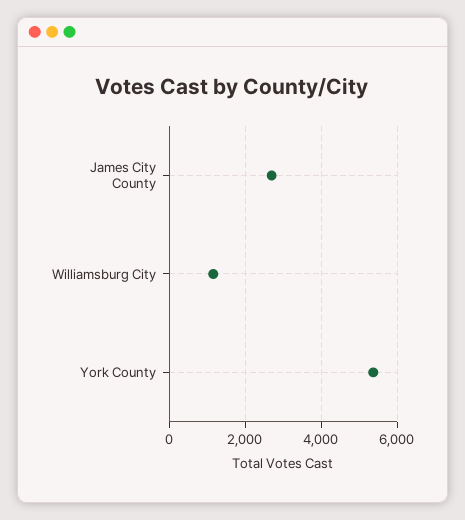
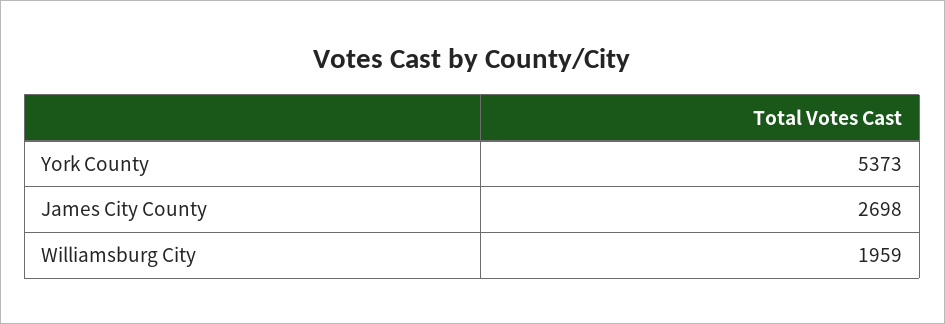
  {
    "James City County": 2698,
-   "Williamsburg City": 1200,
+   "Williamsburg City": 1959,
    "York County": 5373
  }

